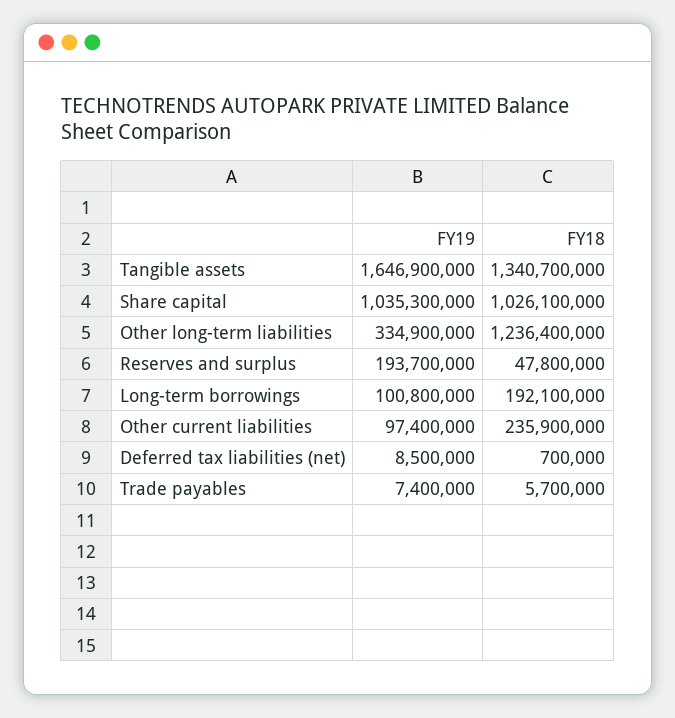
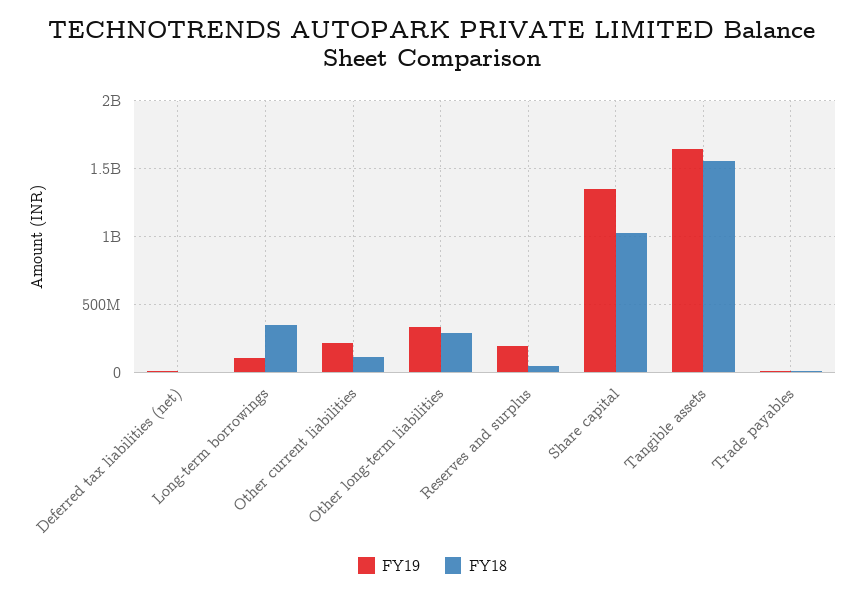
  {
    "FY19": {
      "Tangible assets": 1646900000,
-     "Share capital": 1035300000,
+     "Share capital": 1350000000,
      "Other long-term liabilities": 334900000,
      "Reserves and surplus": 193700000,
      "Long-term borrowings": 100800000,
-     "Other current liabilities": 97400000,
+     "Other current liabilities": 200000000,
      "Deferred tax liabilities (net)": 8500000,
      "Trade payables": 7400000
    },
    "FY18": {
-     "Tangible assets": 1340700000,
+     "Tangible assets": 1550000000,
      "Share capital": 1026100000,
-     "Other long-term liabilities": 1236400000,
+     "Other long-term liabilities": 300000000,
      "Reserves and surplus": 47800000,
-     "Long-term borrowings": 192100000,
+     "Long-term borrowings": 350000000,
-     "Other current liabilities": 235900000,
+     "Other current liabilities": 100000000,
      "Deferred tax liabilities (net)": 700000,
      "Trade payables": 5700000
    }
  }

